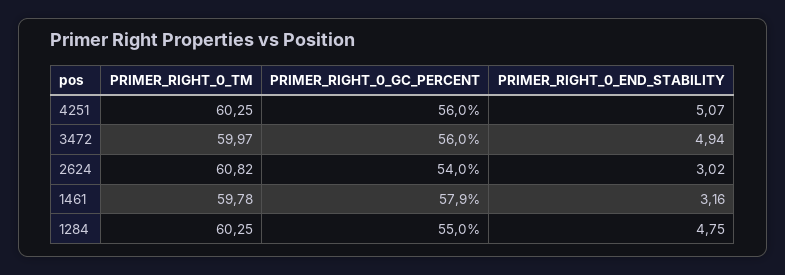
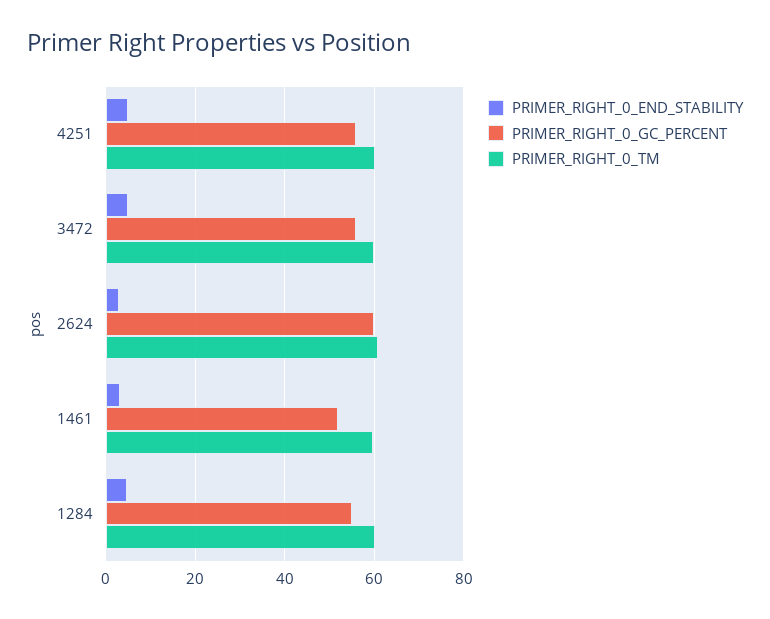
  {
    "PRIMER_RIGHT_0_TM": {
      "4251": 60.25,
      "3472": 59.97,
      "2624": 60.82,
      "1461": 59.78,
      "1284": 60.25
    },
    "PRIMER_RIGHT_0_GC_PERCENT": {
      "4251": 56,
      "3472": 56,
-     "2624": 54,
+     "2624": 60,
-     "1461": 57.9,
+     "1461": 52,
      "1284": 55
    },
    "PRIMER_RIGHT_0_END_STABILITY": {
      "4251": 5.07,
      "3472": 4.94,
      "2624": 3.02,
      "1461": 3.16,
      "1284": 4.75
    }
  }

